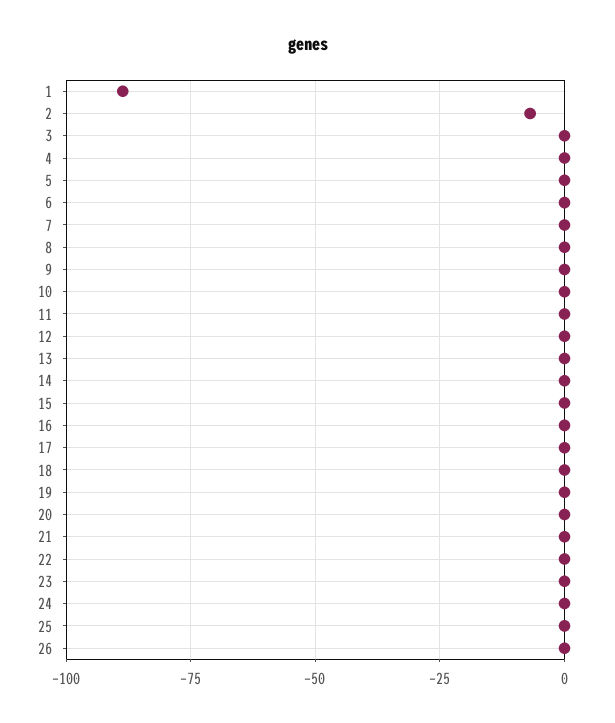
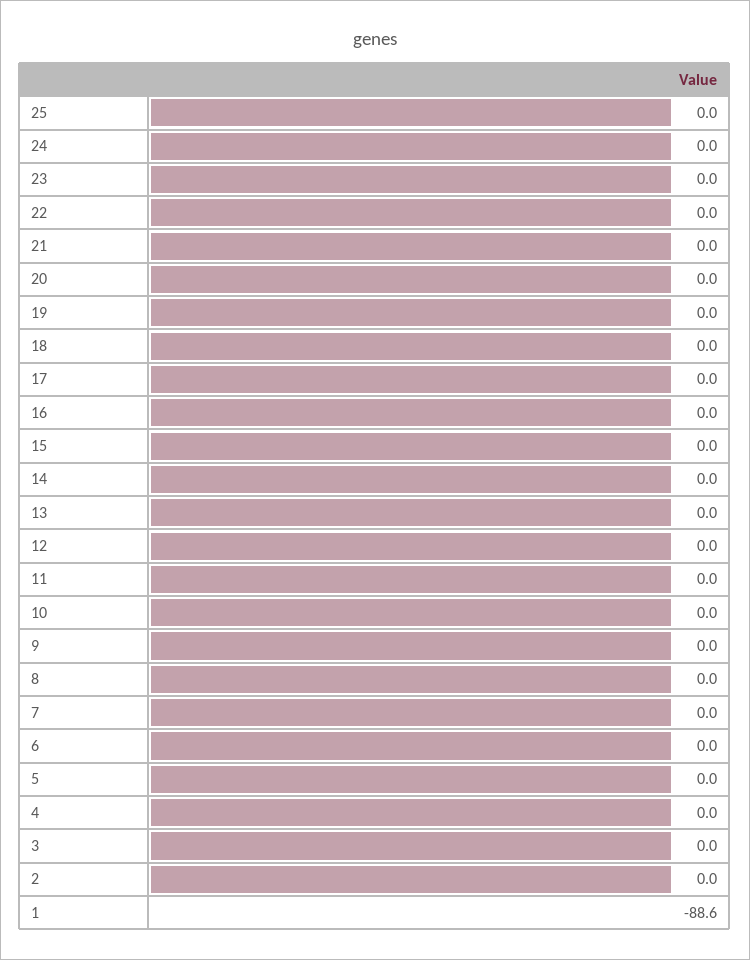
  {
    "1": -88.6,
-   "2": -7.5,
+   "2": 0,
    "3": 0,
    "4": 0,
    "5": 0,
    "6": 0,
    "7": 0,
    "8": 0,
    "9": 0,
    "10": 0,
    "11": 0,
    "12": 0,
    "13": 0,
    "14": 0,
    "15": 0,
    "16": 0,
    "17": 0,
    "18": 0,
    "19": 0,
    "20": 0,
    "21": 0,
    "22": 0,
    "23": 0,
    "24": 0,
-   "25": 0,
+   "25": 0
-   "26": 0
  }

